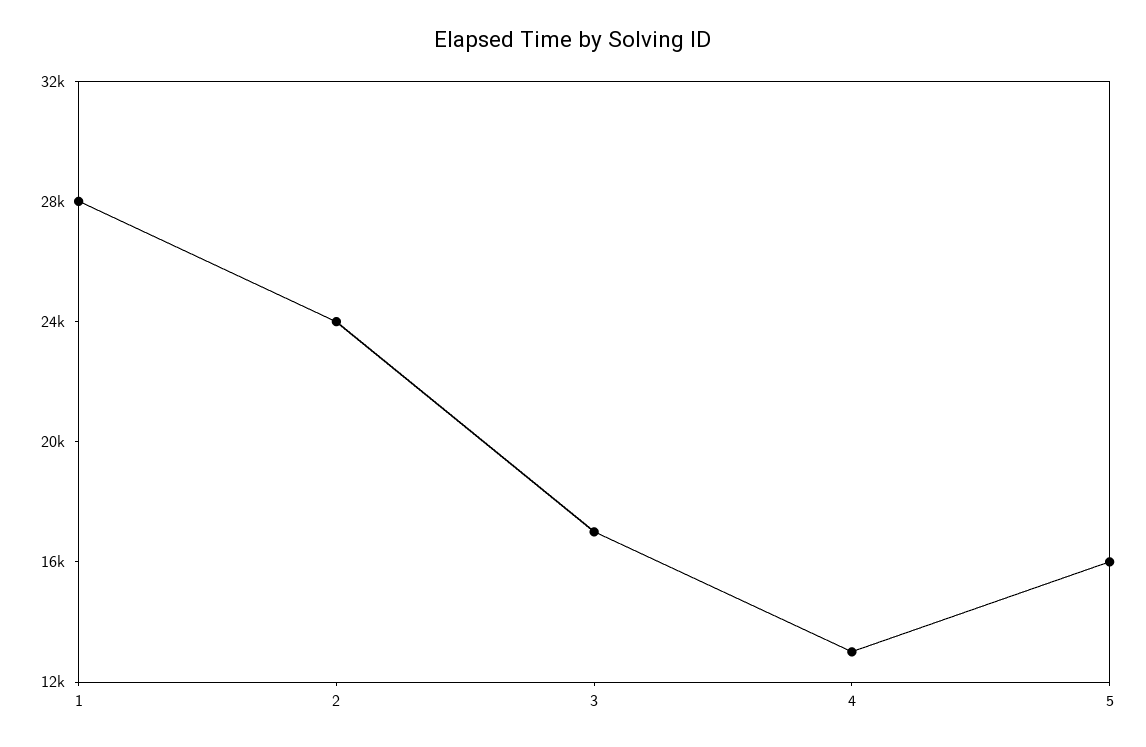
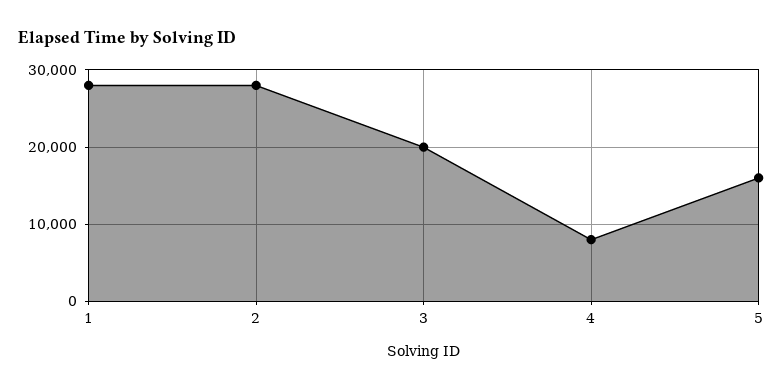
  {
    "1": 28000,
-   "2": 24000,
+   "2": 28000,
-   "3": 17000,
+   "3": 20000,
-   "4": 13000,
+   "4": 8000,
    "5": 16000
  }

